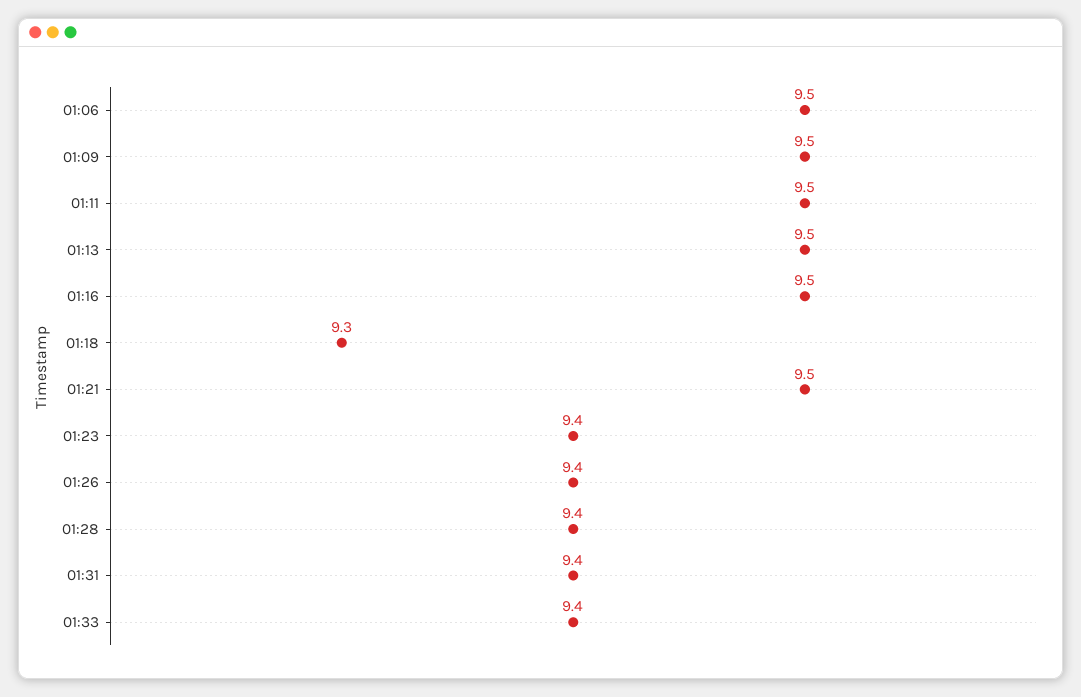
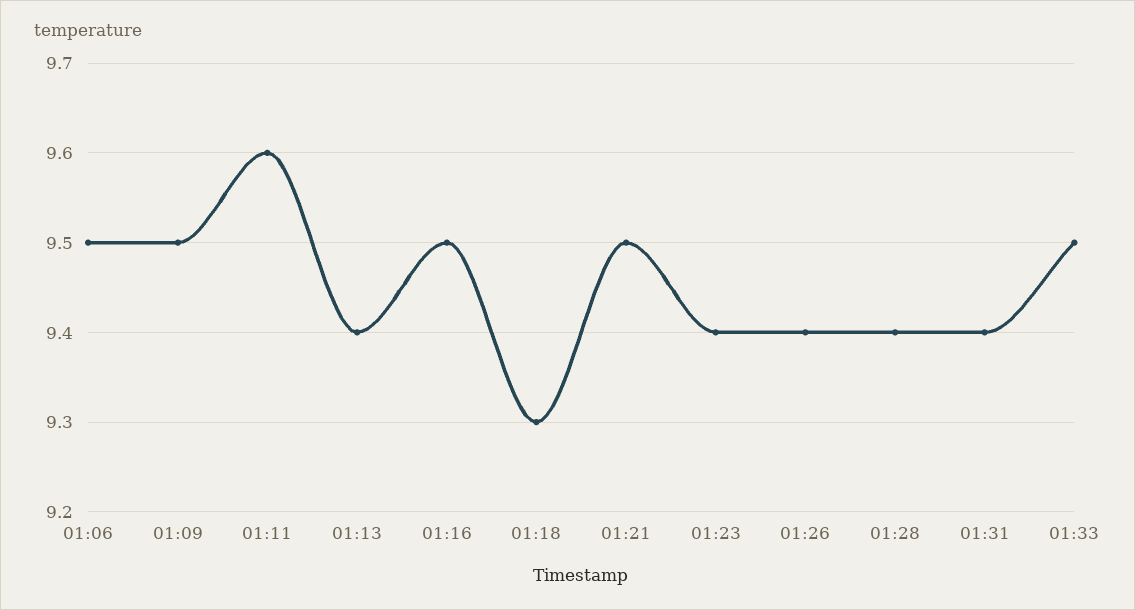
  {
    "01:06": 9.5,
    "01:09": 9.5,
-   "01:11": 9.5,
+   "01:11": 9.6,
-   "01:13": 9.5,
+   "01:13": 9.4,
    "01:16": 9.5,
    "01:18": 9.3,
    "01:21": 9.5,
    "01:23": 9.4,
    "01:26": 9.4,
    "01:28": 9.4,
    "01:31": 9.4,
-   "01:33": 9.4
+   "01:33": 9.5
  }

